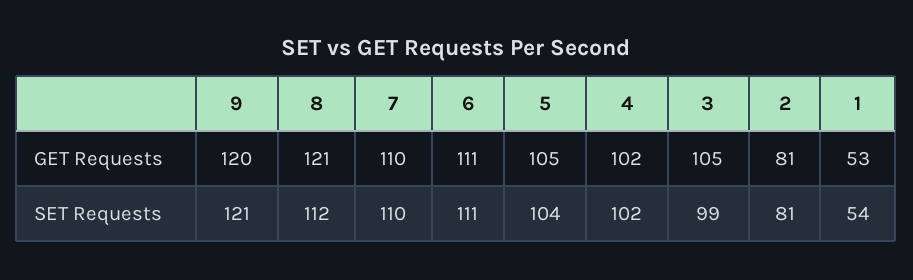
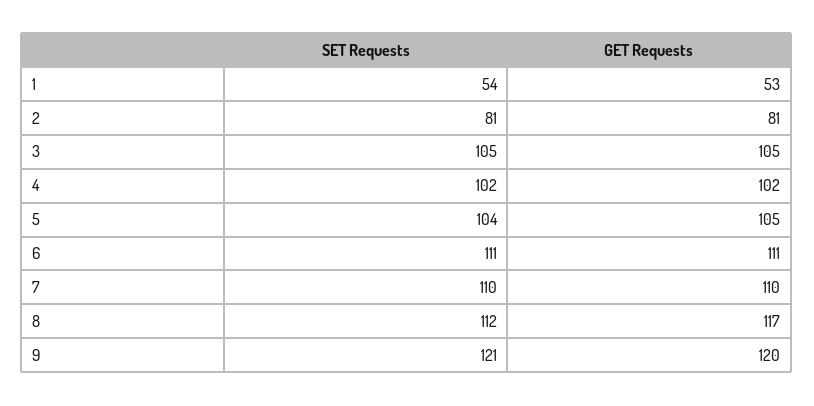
  {
    "9": {
      "GET Requests": 120,
      "SET Requests": 121
    },
    "8": {
-     "GET Requests": 121,
+     "GET Requests": 117,
      "SET Requests": 112
    },
    "7": {
      "GET Requests": 110,
      "SET Requests": 110
    },
    "6": {
      "GET Requests": 111,
      "SET Requests": 111
    },
    "5": {
      "GET Requests": 105,
      "SET Requests": 104
    },
    "4": {
      "GET Requests": 102,
      "SET Requests": 102
    },
    "3": {
      "GET Requests": 105,
-     "SET Requests": 99
+     "SET Requests": 105
    },
    "2": {
      "GET Requests": 81,
      "SET Requests": 81
    },
    "1": {
      "GET Requests": 53,
      "SET Requests": 54
    }
  }

